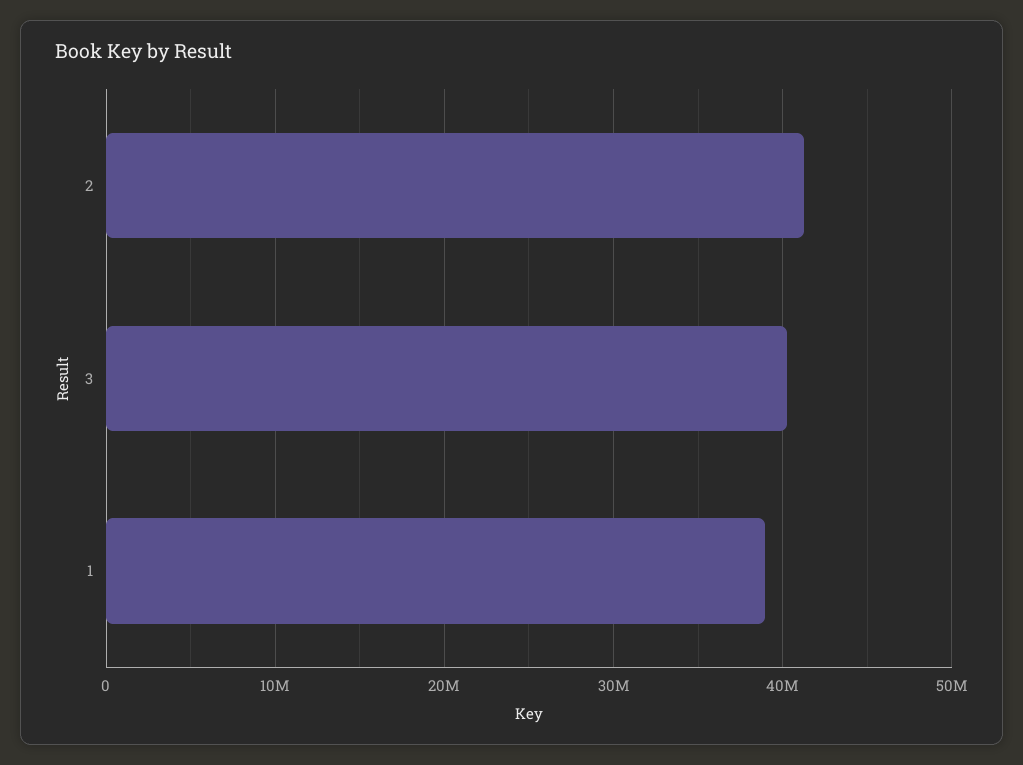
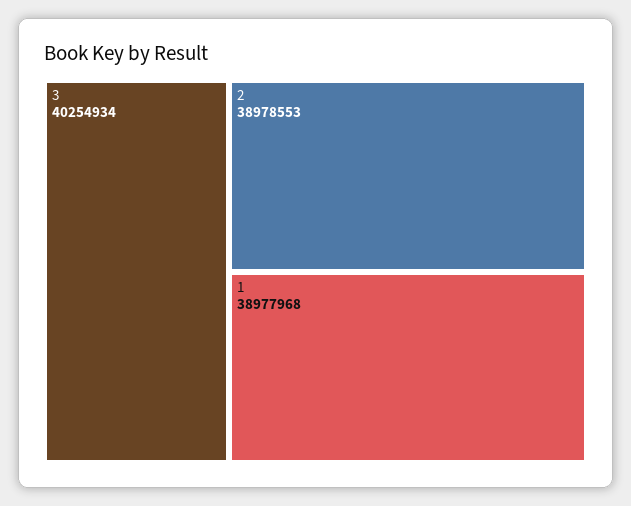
  {
-   "2": 41000000,
+   "2": 38978553,
    "3": 40254934,
    "1": 38977968
  }

